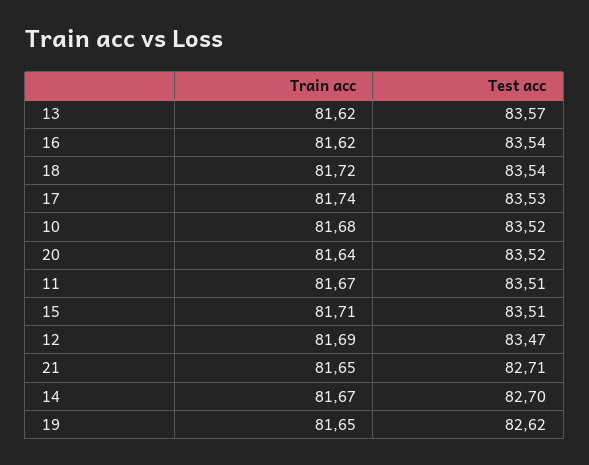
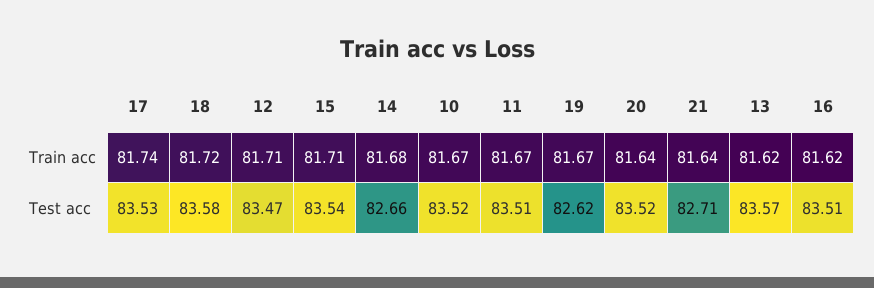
  {
    "Train acc": {
      "13": 81.62,
      "16": 81.62,
      "18": 81.72,
      "17": 81.74,
-     "10": 81.68,
+     "10": 81.67,
      "20": 81.64,
      "11": 81.67,
      "15": 81.71,
-     "12": 81.69,
+     "12": 81.71,
-     "21": 81.65,
+     "21": 81.64,
-     "14": 81.67,
+     "14": 81.68,
-     "19": 81.65
+     "19": 81.67
    },
    "Test acc": {
      "13": 83.57,
-     "16": 83.54,
+     "16": 83.51,
-     "18": 83.54,
+     "18": 83.58,
      "17": 83.53,
      "10": 83.52,
      "20": 83.52,
      "11": 83.51,
-     "15": 83.51,
+     "15": 83.54,
      "12": 83.47,
      "21": 82.71,
-     "14": 82.7,
+     "14": 82.66,
      "19": 82.62
    }
  }

